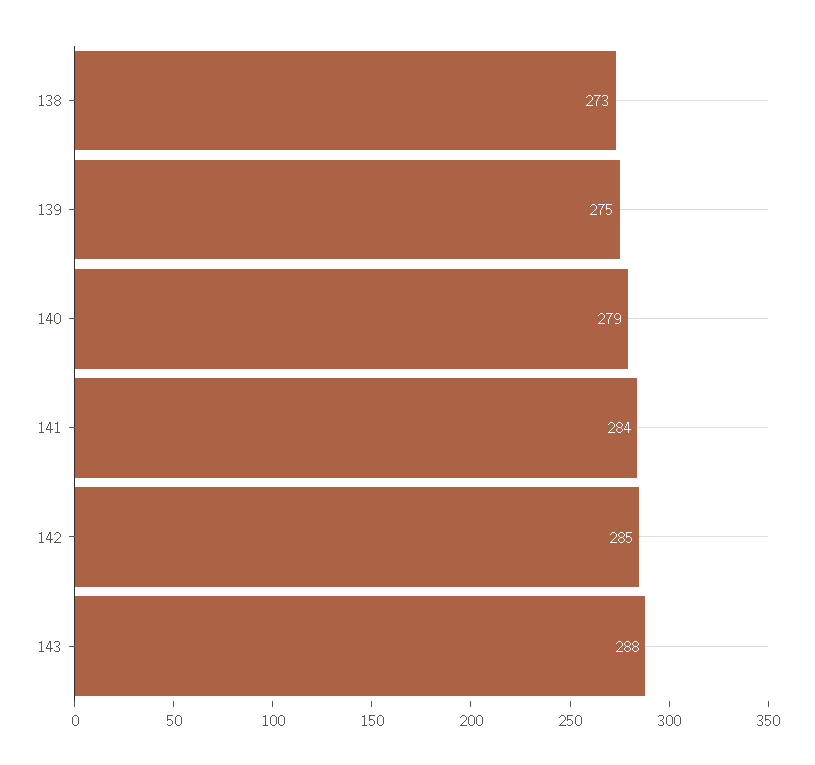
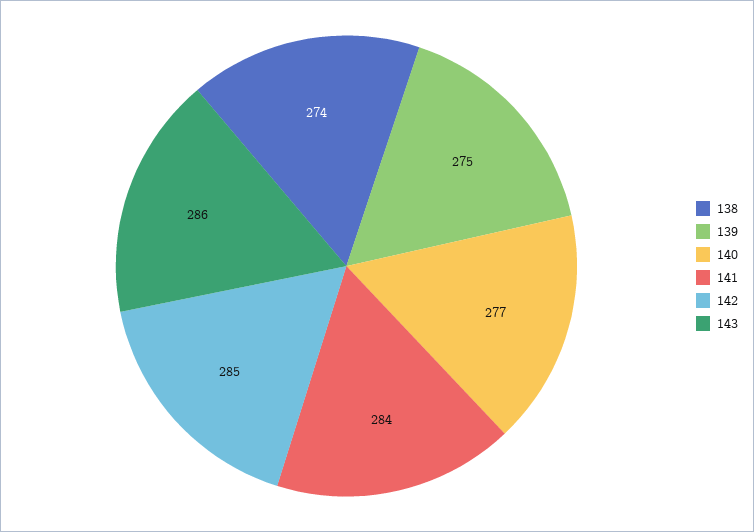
  {
-   "138": 273,
+   "138": 274,
    "139": 275,
-   "140": 279,
+   "140": 277,
    "141": 284,
    "142": 285,
-   "143": 288
+   "143": 286
  }

